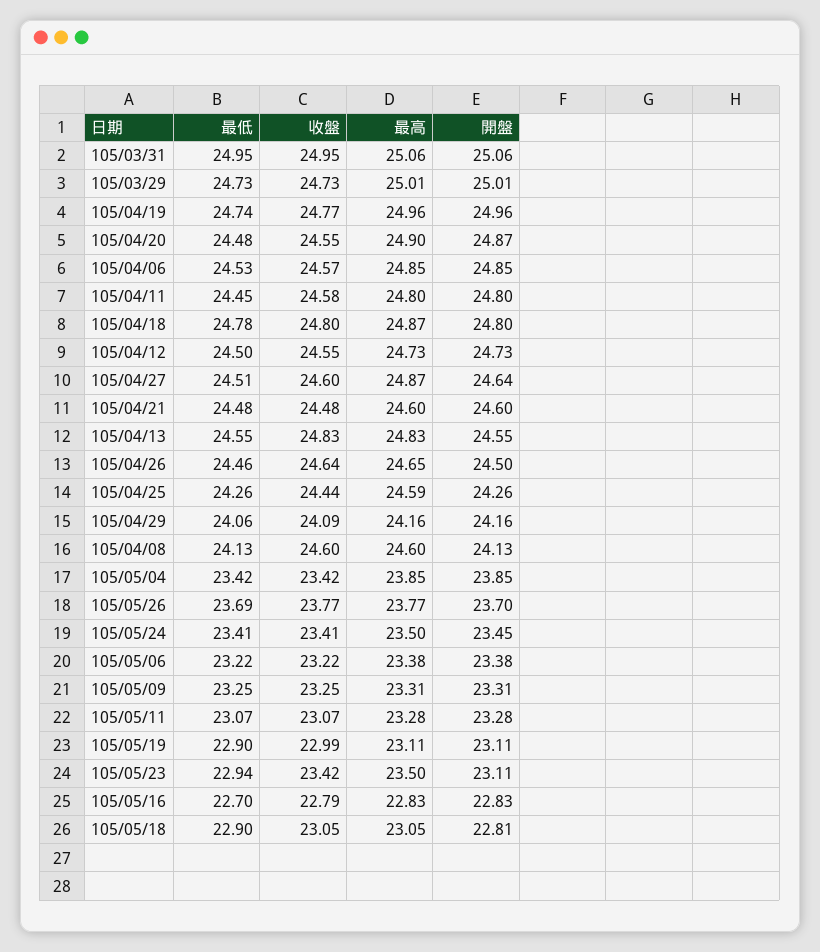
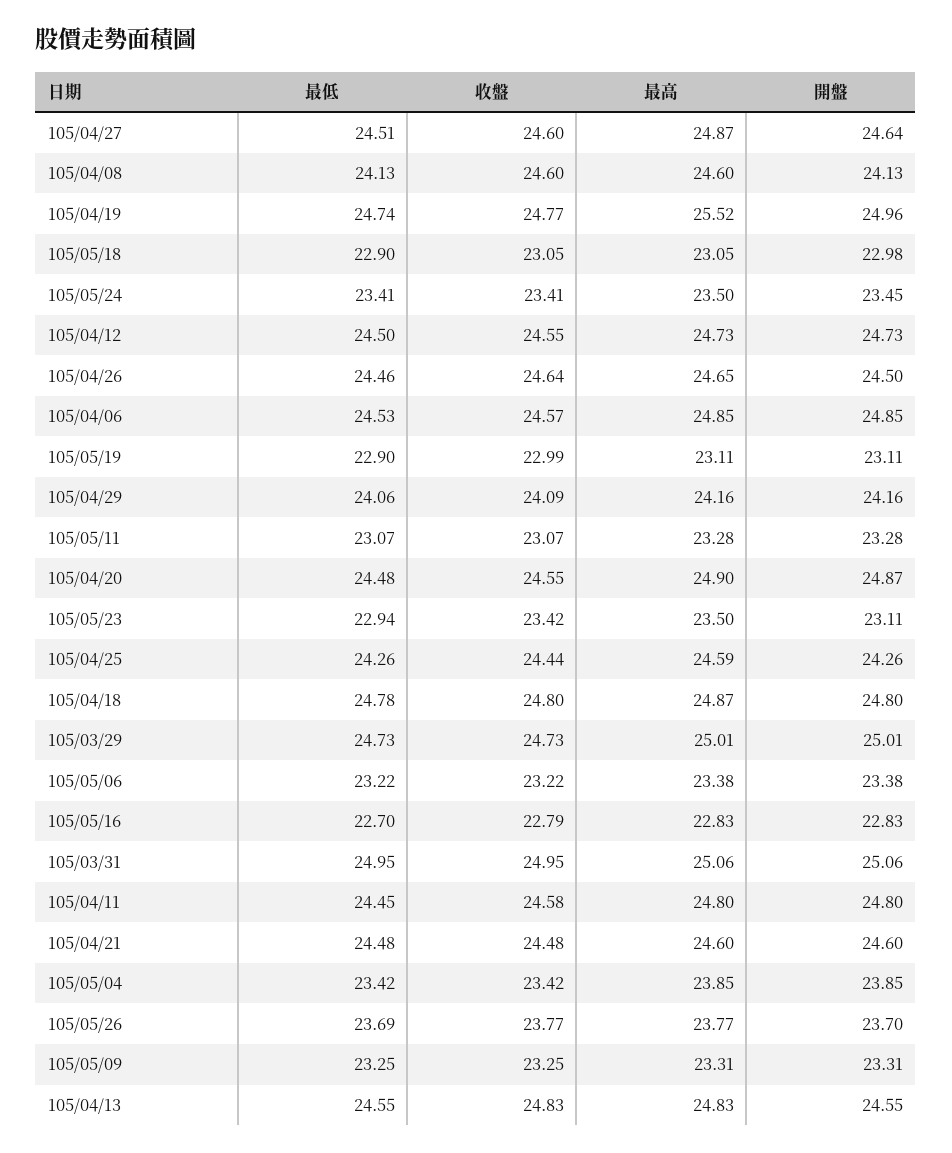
  {
    "最低": {
      "105/03/31": 24.95,
      "105/03/29": 24.73,
      "105/04/19": 24.74,
      "105/04/20": 24.48,
      "105/04/06": 24.53,
      "105/04/11": 24.45,
      "105/04/18": 24.78,
      "105/04/12": 24.5,
      "105/04/27": 24.51,
      "105/04/21": 24.48,
      "105/04/13": 24.55,
      "105/04/26": 24.46,
      "105/04/25": 24.26,
      "105/04/29": 24.06,
      "105/04/08": 24.13,
      "105/05/04": 23.42,
      "105/05/26": 23.69,
      "105/05/24": 23.41,
      "105/05/06": 23.22,
      "105/05/09": 23.25,
      "105/05/11": 23.07,
      "105/05/19": 22.9,
      "105/05/23": 22.94,
      "105/05/16": 22.7,
      "105/05/18": 22.9
    },
    "收盤": {
      "105/03/31": 24.95,
      "105/03/29": 24.73,
      "105/04/19": 24.77,
      "105/04/20": 24.55,
      "105/04/06": 24.57,
      "105/04/11": 24.58,
      "105/04/18": 24.8,
      "105/04/12": 24.55,
      "105/04/27": 24.6,
      "105/04/21": 24.48,
      "105/04/13": 24.83,
      "105/04/26": 24.64,
      "105/04/25": 24.44,
      "105/04/29": 24.09,
      "105/04/08": 24.6,
      "105/05/04": 23.42,
      "105/05/26": 23.77,
      "105/05/24": 23.41,
      "105/05/06": 23.22,
      "105/05/09": 23.25,
      "105/05/11": 23.07,
      "105/05/19": 22.99,
      "105/05/23": 23.42,
      "105/05/16": 22.79,
      "105/05/18": 23.05
    },
    "最高": {
      "105/03/31": 25.06,
      "105/03/29": 25.01,
-     "105/04/19": 24.96,
+     "105/04/19": 25.52,
      "105/04/20": 24.9,
      "105/04/06": 24.85,
      "105/04/11": 24.8,
      "105/04/18": 24.87,
      "105/04/12": 24.73,
      "105/04/27": 24.87,
      "105/04/21": 24.6,
      "105/04/13": 24.83,
      "105/04/26": 24.65,
      "105/04/25": 24.59,
      "105/04/29": 24.16,
      "105/04/08": 24.6,
      "105/05/04": 23.85,
      "105/05/26": 23.77,
      "105/05/24": 23.5,
      "105/05/06": 23.38,
      "105/05/09": 23.31,
      "105/05/11": 23.28,
      "105/05/19": 23.11,
      "105/05/23": 23.5,
      "105/05/16": 22.83,
      "105/05/18": 23.05
    },
    "開盤": {
      "105/03/31": 25.06,
      "105/03/29": 25.01,
      "105/04/19": 24.96,
      "105/04/20": 24.87,
      "105/04/06": 24.85,
      "105/04/11": 24.8,
      "105/04/18": 24.8,
      "105/04/12": 24.73,
      "105/04/27": 24.64,
      "105/04/21": 24.6,
      "105/04/13": 24.55,
      "105/04/26": 24.5,
      "105/04/25": 24.26,
      "105/04/29": 24.16,
      "105/04/08": 24.13,
      "105/05/04": 23.85,
      "105/05/26": 23.7,
      "105/05/24": 23.45,
      "105/05/06": 23.38,
      "105/05/09": 23.31,
      "105/05/11": 23.28,
      "105/05/19": 23.11,
      "105/05/23": 23.11,
      "105/05/16": 22.83,
-     "105/05/18": 22.81
+     "105/05/18": 22.98
    }
  }

